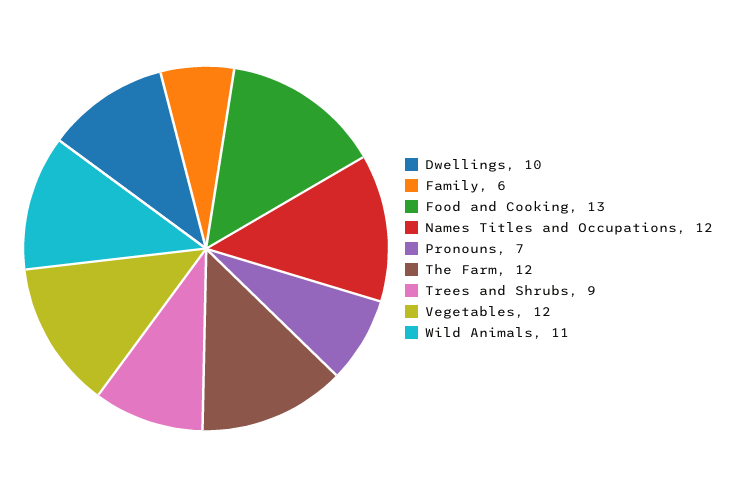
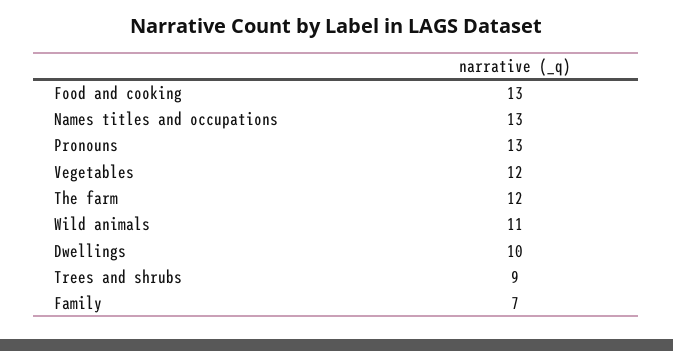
  {
    "Dwellings": 10,
-   "Family": 6,
+   "Family": 7,
    "Food and Cooking": 13,
-   "Names Titles and Occupations": 12,
+   "Names Titles and Occupations": 13,
-   "Pronouns": 7,
+   "Pronouns": 13,
    "The Farm": 12,
    "Trees and Shrubs": 9,
    "Vegetables": 12,
    "Wild Animals": 11
  }

